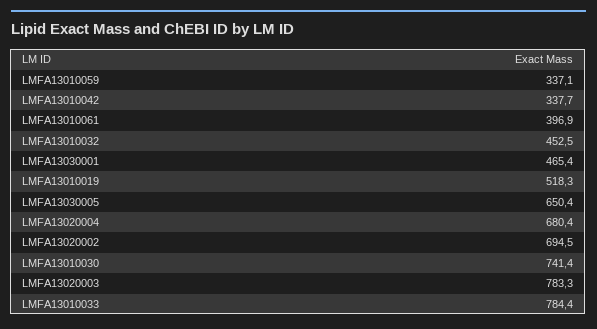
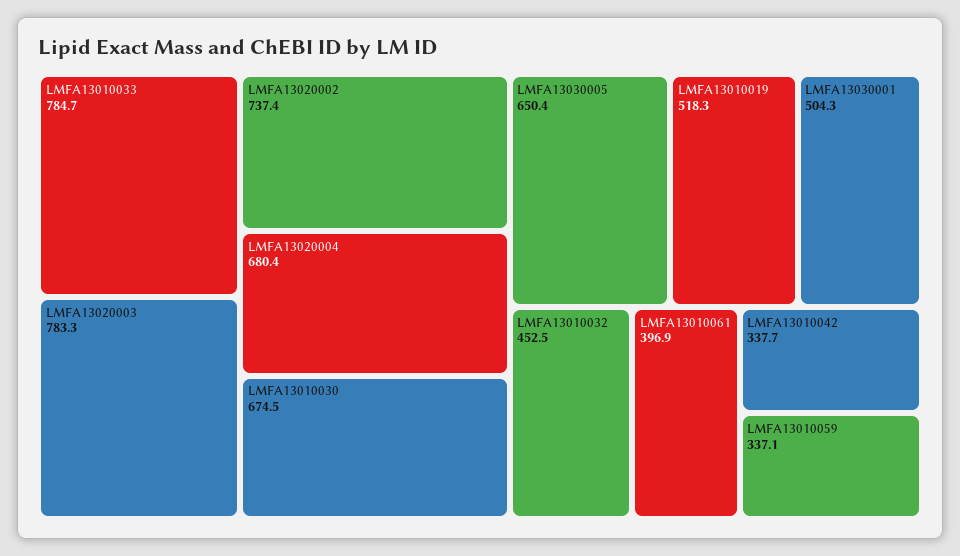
  {
    "LMFA13010059": 337.1,
    "LMFA13010042": 337.7,
    "LMFA13010061": 396.9,
    "LMFA13010032": 452.5,
-   "LMFA13030001": 465.4,
+   "LMFA13030001": 504.3,
    "LMFA13010019": 518.3,
    "LMFA13030005": 650.4,
    "LMFA13020004": 680.4,
-   "LMFA13020002": 694.5,
+   "LMFA13020002": 737.4,
-   "LMFA13010030": 741.4,
+   "LMFA13010030": 674.5,
    "LMFA13020003": 783.3,
-   "LMFA13010033": 784.4
+   "LMFA13010033": 784.7
  }

